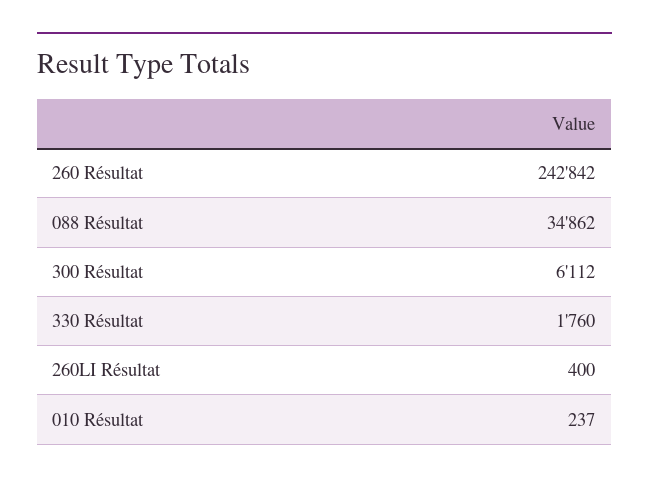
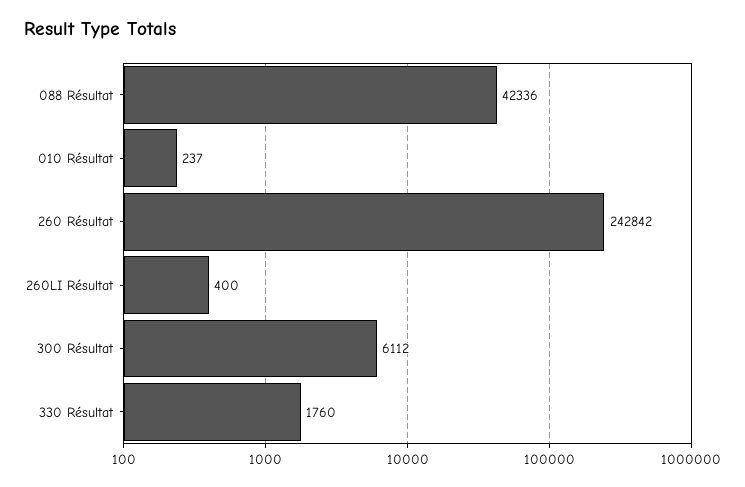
  {
    "260 Résultat": 242842,
-   "088 Résultat": 34862,
+   "088 Résultat": 42336,
    "300 Résultat": 6112,
    "330 Résultat": 1760,
    "260LI Résultat": 400,
    "010 Résultat": 237
  }

